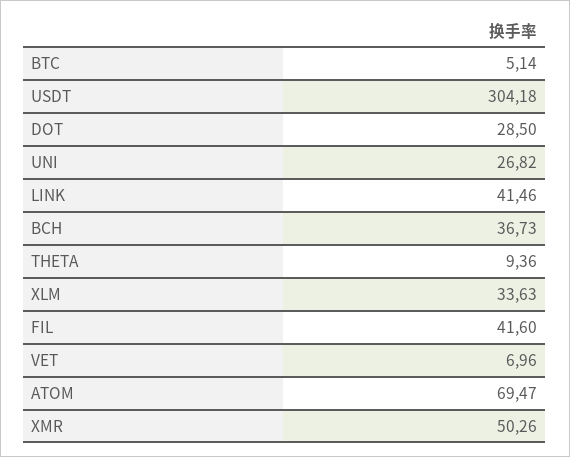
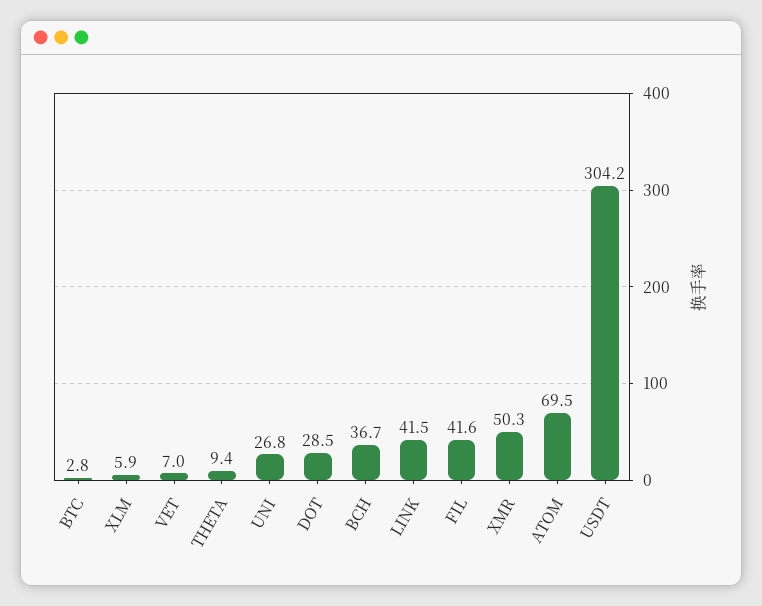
  {
-   "BTC": 5.14,
+   "BTC": 2.8,
    "USDT": 304.18,
    "DOT": 28.5,
    "UNI": 26.82,
    "LINK": 41.46,
    "BCH": 36.73,
    "THETA": 9.36,
-   "XLM": 33.63,
+   "XLM": 5.9,
    "FIL": 41.6,
    "VET": 6.96,
    "ATOM": 69.47,
    "XMR": 50.26
  }

